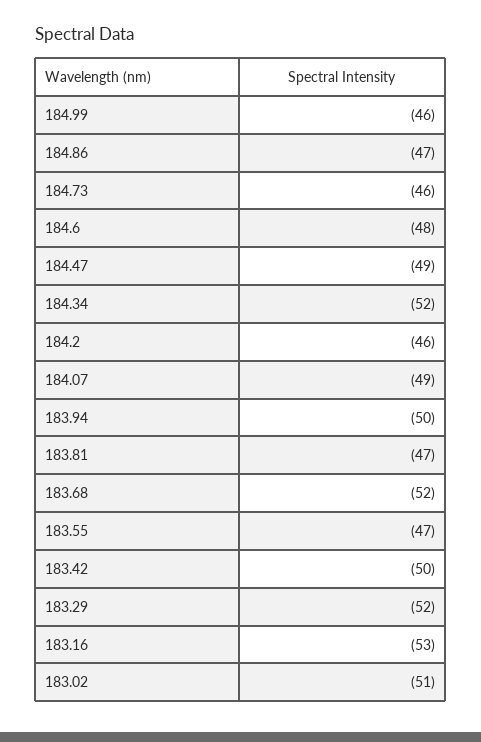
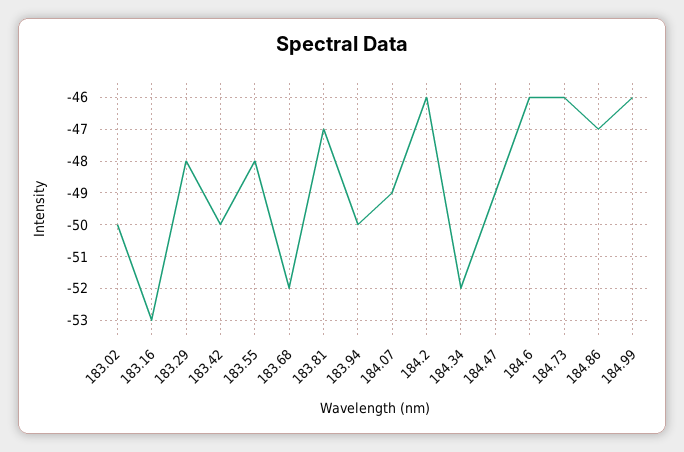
  {
    "184.99": -46,
    "184.86": -47,
    "184.73": -46,
-   "184.6": -48,
+   "184.6": -46,
    "184.47": -49,
    "184.34": -52,
    "184.2": -46,
    "184.07": -49,
    "183.94": -50,
    "183.81": -47,
    "183.68": -52,
-   "183.55": -47,
+   "183.55": -48,
    "183.42": -50,
-   "183.29": -52,
+   "183.29": -48,
    "183.16": -53,
-   "183.02": -51
+   "183.02": -50
  }

